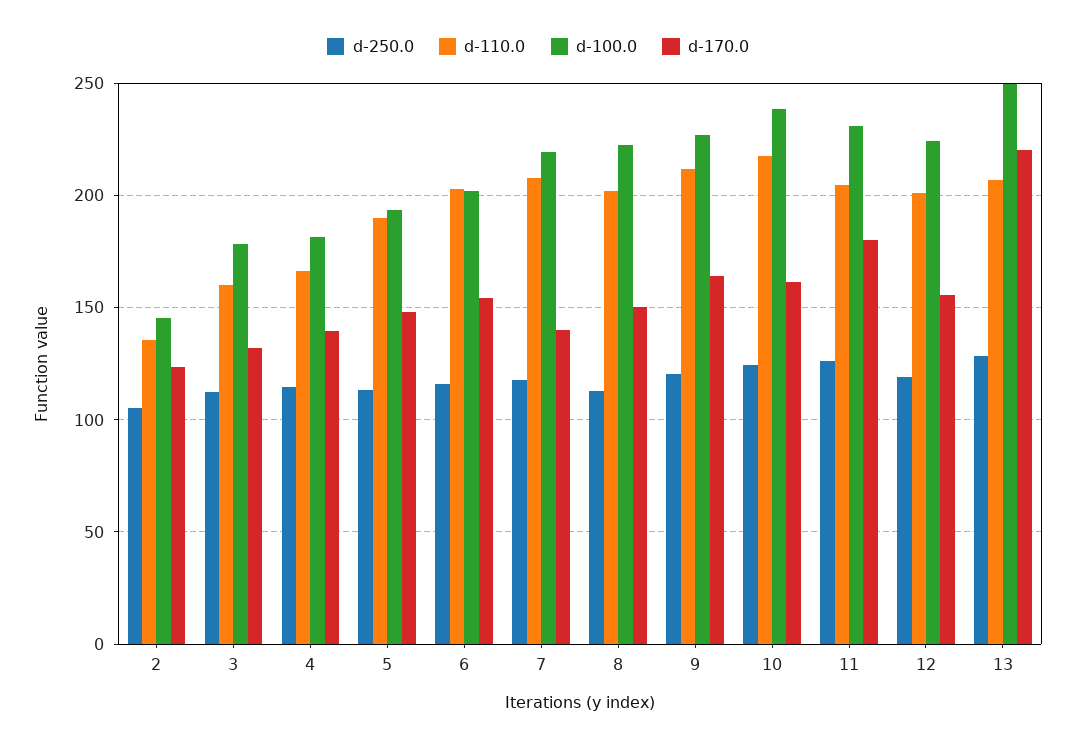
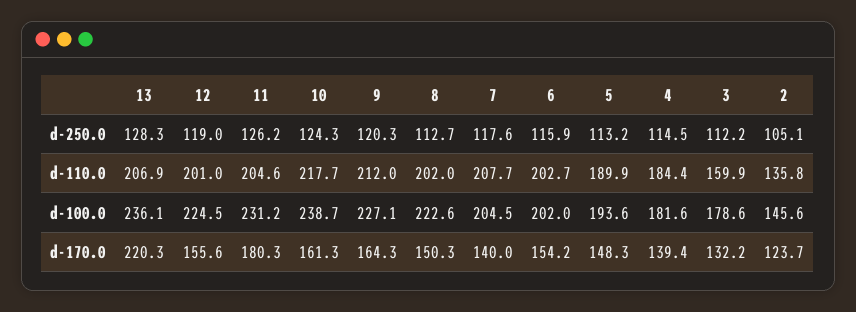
  {
    "d-250.0": {
      "2": 105.1,
      "3": 112.2,
      "4": 114.5,
      "5": 113.2,
      "6": 115.9,
      "7": 117.6,
      "8": 112.7,
      "9": 120.3,
      "10": 124.3,
      "11": 126.2,
      "12": 119,
      "13": 128.3
    },
    "d-110.0": {
      "2": 135.8,
      "3": 159.9,
-     "4": 165,
+     "4": 184.4,
      "5": 189.9,
      "6": 202.7,
      "7": 207.7,
      "8": 202,
      "9": 212,
      "10": 217.7,
      "11": 204.6,
      "12": 201,
      "13": 206.9
    },
    "d-100.0": {
      "2": 145.6,
      "3": 178.6,
      "4": 181.6,
      "5": 193.6,
      "6": 202,
-     "7": 220,
+     "7": 204.5,
      "8": 222.6,
      "9": 227.1,
      "10": 238.7,
      "11": 231.2,
      "12": 224.5,
-     "13": 250
+     "13": 236.1
    },
    "d-170.0": {
      "2": 123.7,
      "3": 132.2,
      "4": 139.4,
      "5": 148.3,
      "6": 154.2,
      "7": 140,
      "8": 150.3,
      "9": 164.3,
      "10": 161.3,
      "11": 180.3,
      "12": 155.6,
      "13": 220.3
    }
  }

